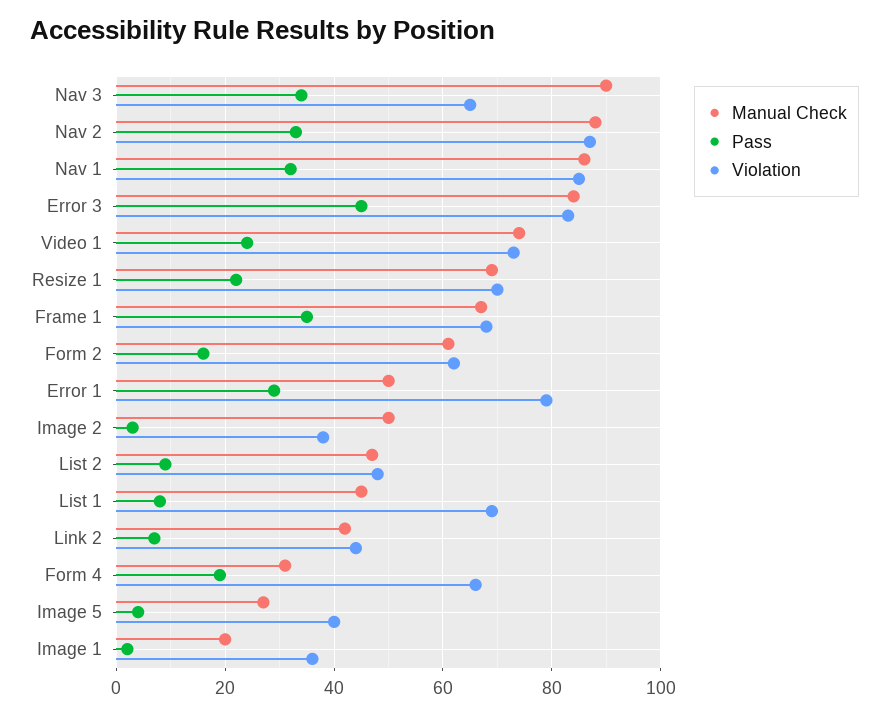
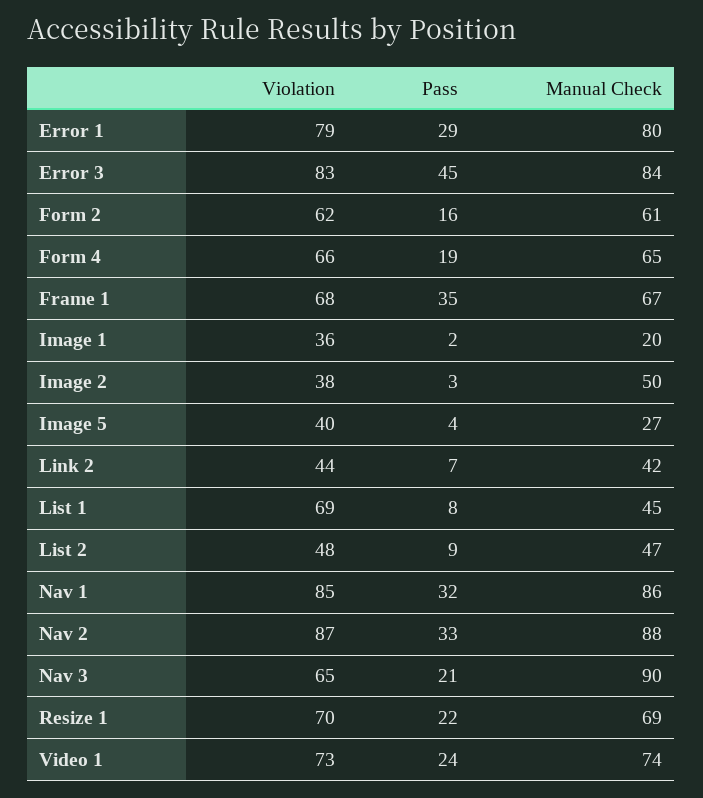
  {
    "Manual Check": {
      "Nav 3": 90,
      "Nav 2": 88,
      "Nav 1": 86,
      "Error 3": 84,
      "Video 1": 74,
      "Resize 1": 69,
      "Frame 1": 67,
      "Form 2": 61,
-     "Error 1": 50,
+     "Error 1": 80,
      "Image 2": 50,
      "List 2": 47,
      "List 1": 45,
      "Link 2": 42,
-     "Form 4": 30,
+     "Form 4": 65,
      "Image 5": 27,
      "Image 1": 20
    },
    "Pass": {
-     "Nav 3": 35,
+     "Nav 3": 21,
      "Nav 2": 33,
      "Nav 1": 32,
      "Error 3": 45,
      "Video 1": 24,
      "Resize 1": 22,
      "Frame 1": 35,
      "Form 2": 16,
      "Error 1": 29,
      "Image 2": 3,
      "List 2": 9,
      "List 1": 8,
      "Link 2": 7,
      "Form 4": 19,
      "Image 5": 4,
      "Image 1": 2
    },
    "Violation": {
      "Nav 3": 65,
      "Nav 2": 87,
      "Nav 1": 85,
      "Error 3": 83,
      "Video 1": 73,
      "Resize 1": 70,
      "Frame 1": 68,
      "Form 2": 62,
      "Error 1": 79,
      "Image 2": 38,
      "List 2": 48,
      "List 1": 69,
      "Link 2": 44,
      "Form 4": 66,
      "Image 5": 40,
      "Image 1": 36
    }
  }

